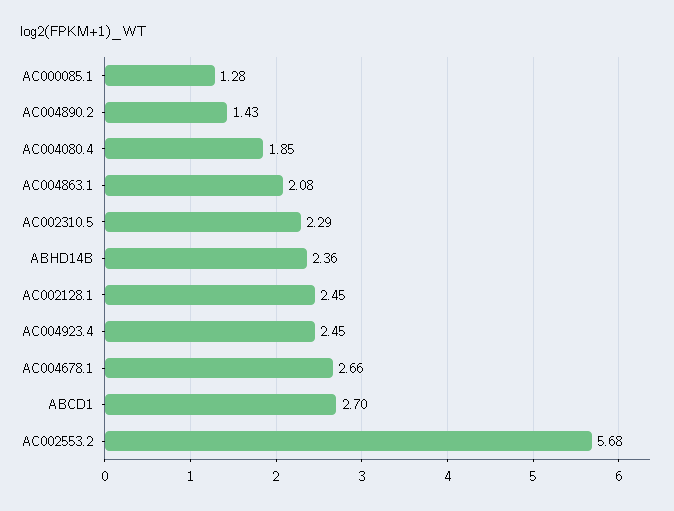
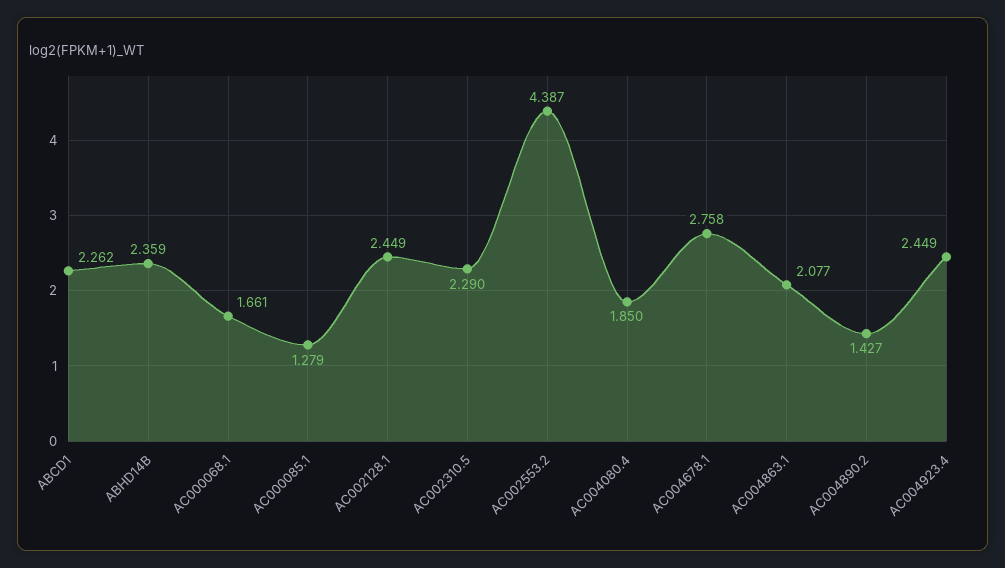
  {
    "AC000085.1": 1.279,
    "AC004890.2": 1.427,
    "AC004080.4": 1.85,
    "AC004863.1": 2.077,
    "AC002310.5": 2.29,
    "ABHD14B": 2.359,
    "AC002128.1": 2.449,
    "AC004923.4": 2.449,
-   "AC004678.1": 2.66,
+   "AC004678.1": 2.758,
-   "ABCD1": 2.7,
+   "ABCD1": 2.262,
-   "AC002553.2": 5.68
+   "AC002553.2": 4.387,
+   "AC000068.1": 1.661
  }

